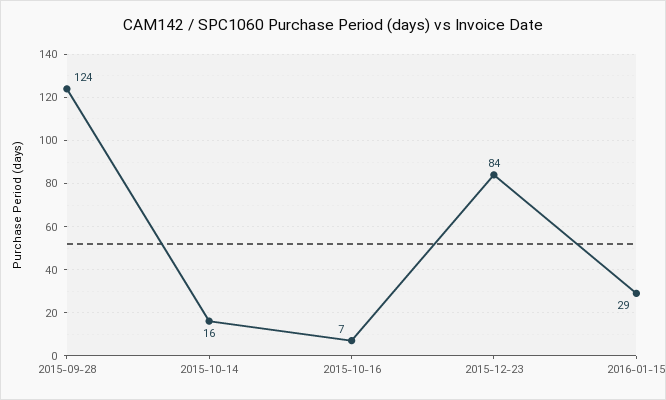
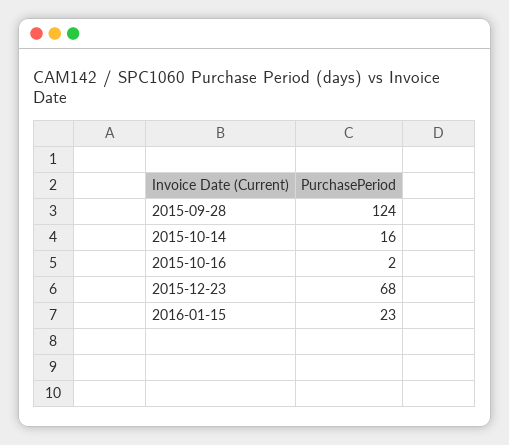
  {
    "2015-09-28": 124,
    "2015-10-14": 16,
-   "2015-10-16": 7,
+   "2015-10-16": 2,
-   "2015-12-23": 84,
+   "2015-12-23": 68,
-   "2016-01-15": 29
+   "2016-01-15": 23
  }

